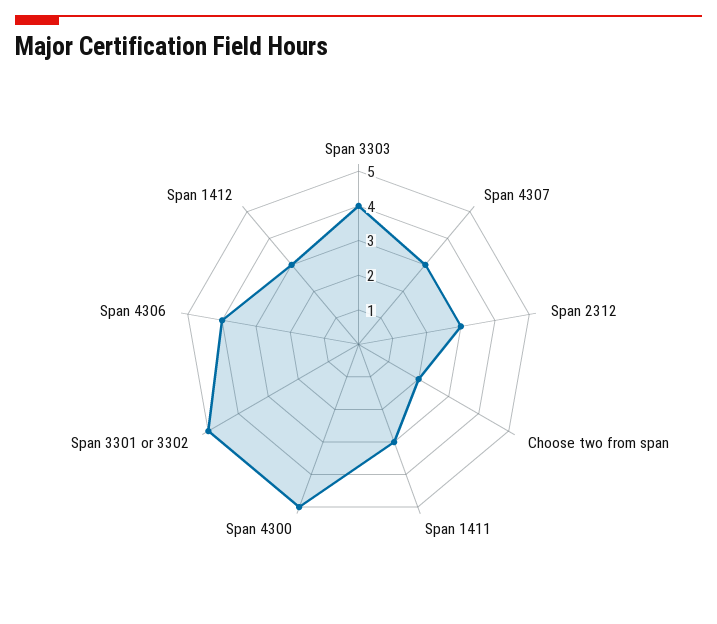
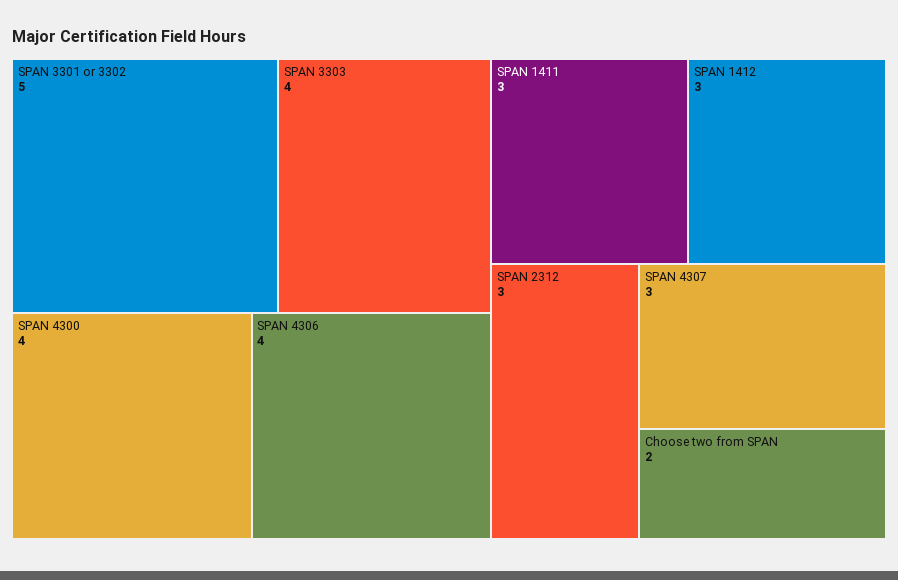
  {
    "Span 3303": 4,
    "Span 4307": 3,
    "Span 2312": 3,
    "Choose two from span": 2,
    "Span 1411": 3,
-   "Span 4300": 5,
+   "Span 4300": 4,
    "Span 3301 or 3302": 5,
    "Span 4306": 4,
    "Span 1412": 3
  }

